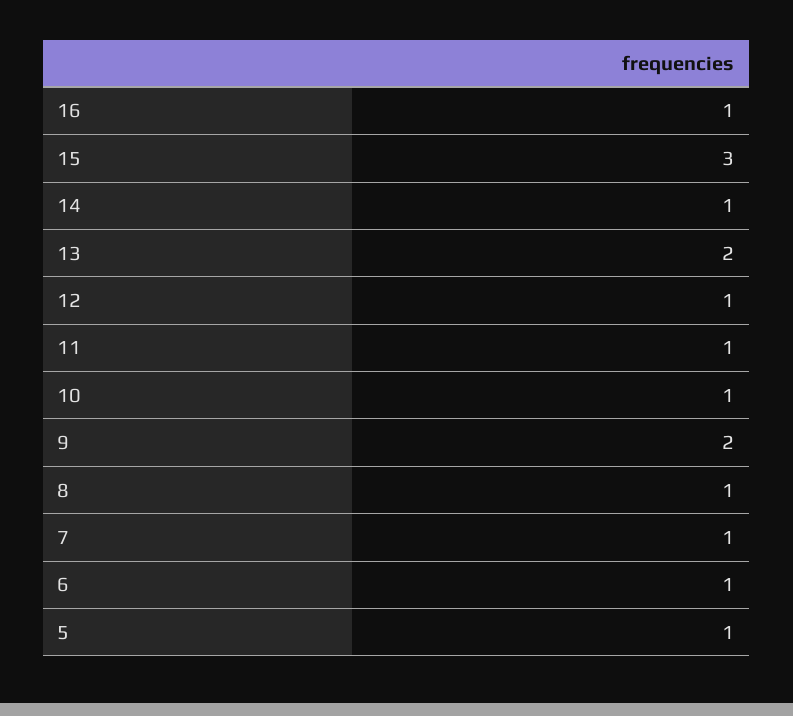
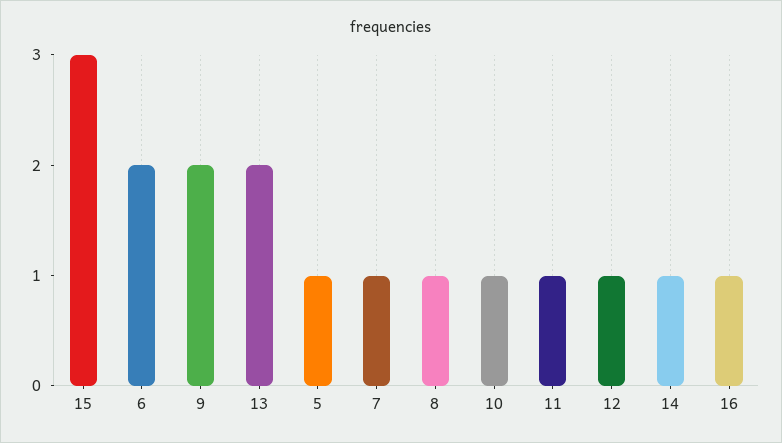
  {
    "16": 1,
    "15": 3,
    "14": 1,
    "13": 2,
    "12": 1,
    "11": 1,
    "10": 1,
    "9": 2,
    "8": 1,
    "7": 1,
-   "6": 1,
+   "6": 2,
    "5": 1
  }

